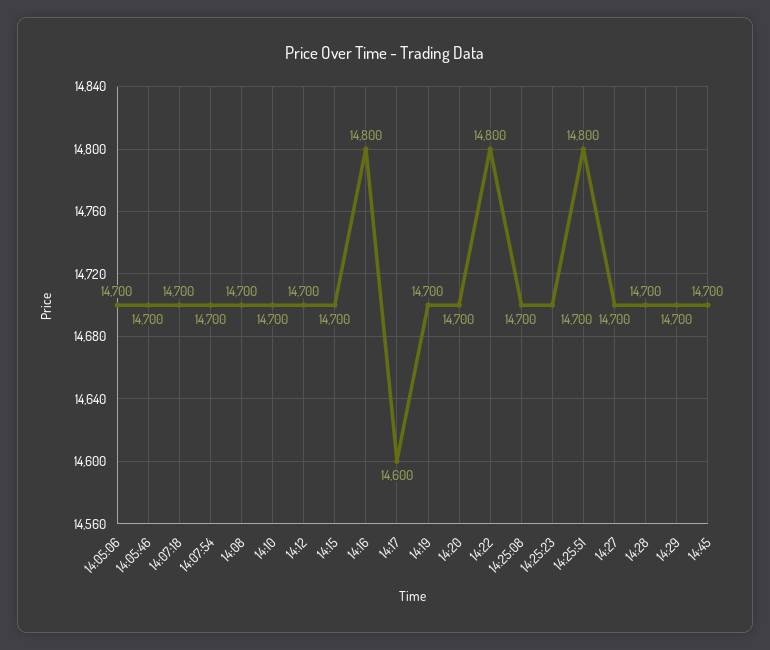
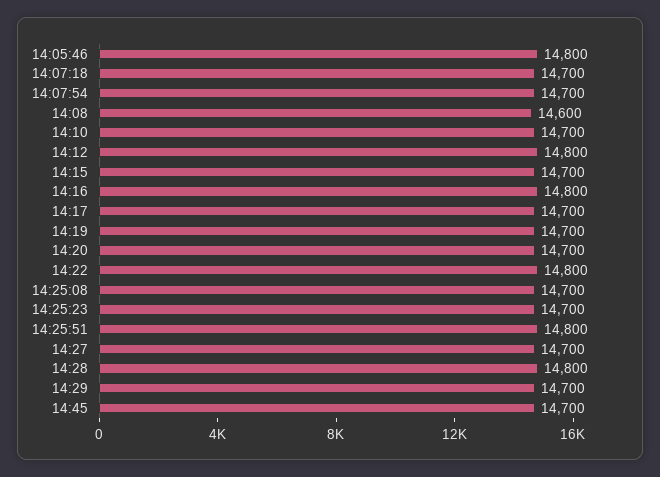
  {
-   "14:05:06": 14700,
-   "14:05:46": 14700,
+   "14:05:46": 14800,
    "14:07:18": 14700,
    "14:07:54": 14700,
-   "14:08": 14700,
+   "14:08": 14600,
    "14:10": 14700,
-   "14:12": 14700,
+   "14:12": 14800,
    "14:15": 14700,
    "14:16": 14800,
-   "14:17": 14600,
+   "14:17": 14700,
    "14:19": 14700,
    "14:20": 14700,
    "14:22": 14800,
    "14:25:08": 14700,
    "14:25:23": 14700,
    "14:25:51": 14800,
    "14:27": 14700,
-   "14:28": 14700,
+   "14:28": 14800,
    "14:29": 14700,
    "14:45": 14700
  }

